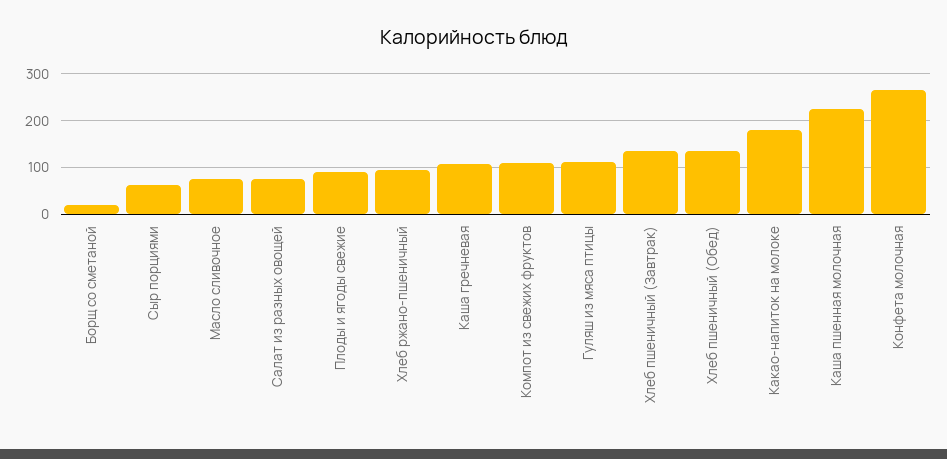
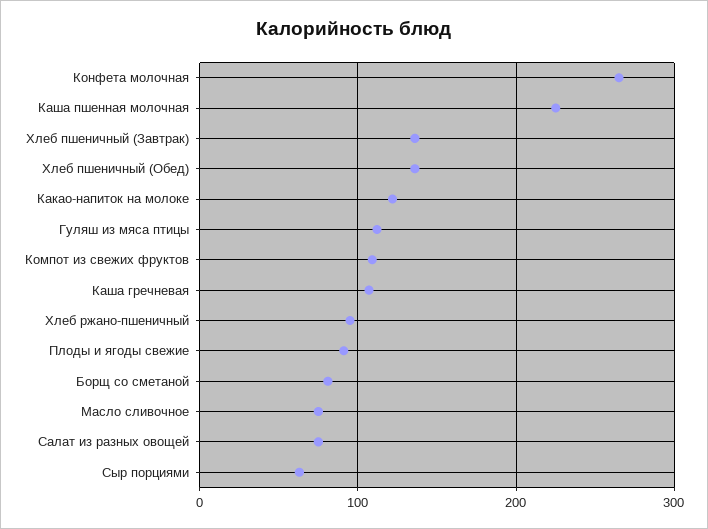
  {
-   "Борщ со сметаной": 20,
+   "Борщ со сметаной": 80,
    "Сыр порциями": 60,
    "Масло сливочное": 80,
    "Салат из разных овощей": 80,
    "Плоды и ягоды свежие": 90,
    "Хлеб ржано-пшеничный": 100,
    "Каша гречневая": 110,
    "Компот из свежих фруктов": 110,
    "Гуляш из мяса птицы": 110,
    "Хлеб пшеничный (Завтрак)": 140,
    "Хлеб пшеничный (Обед)": 140,
-   "Какао-напиток на молоке": 180,
+   "Какао-напиток на молоке": 120,
    "Каша пшенная молочная": 230,
    "Конфета молочная": 270
  }

